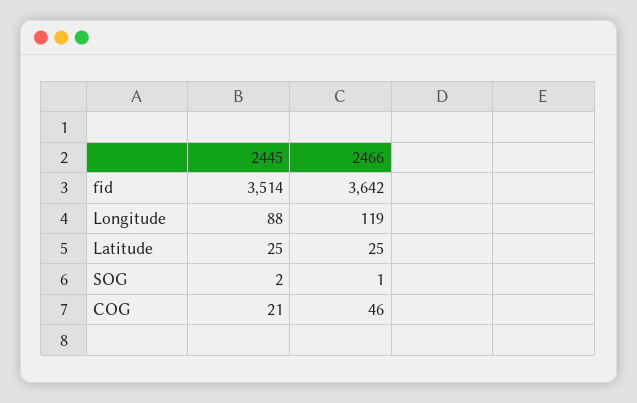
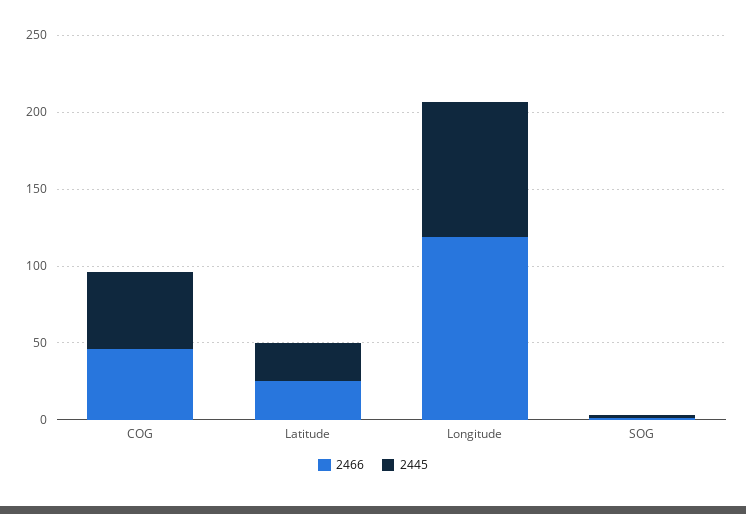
  {
    "2445": {
-     "fid": 3514,
      "Longitude": 88,
      "Latitude": 25,
      "SOG": 2,
-     "COG": 21
+     "COG": 50
    },
    "2466": {
-     "fid": 3642,
      "Longitude": 119,
      "Latitude": 25,
      "SOG": 1,
      "COG": 46
    }
  }

